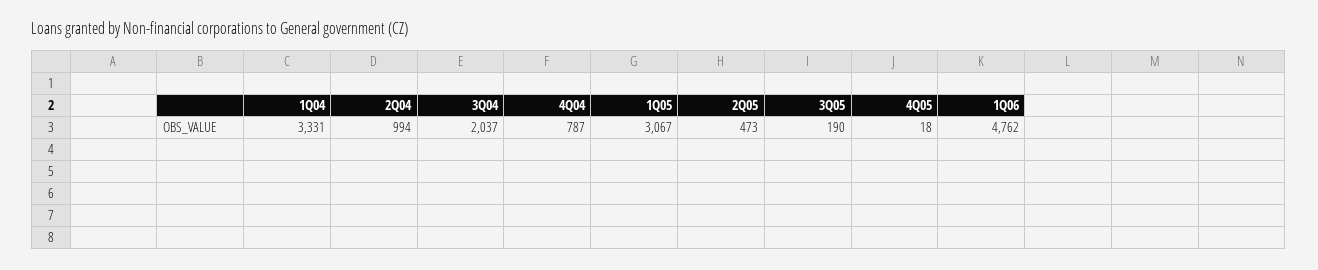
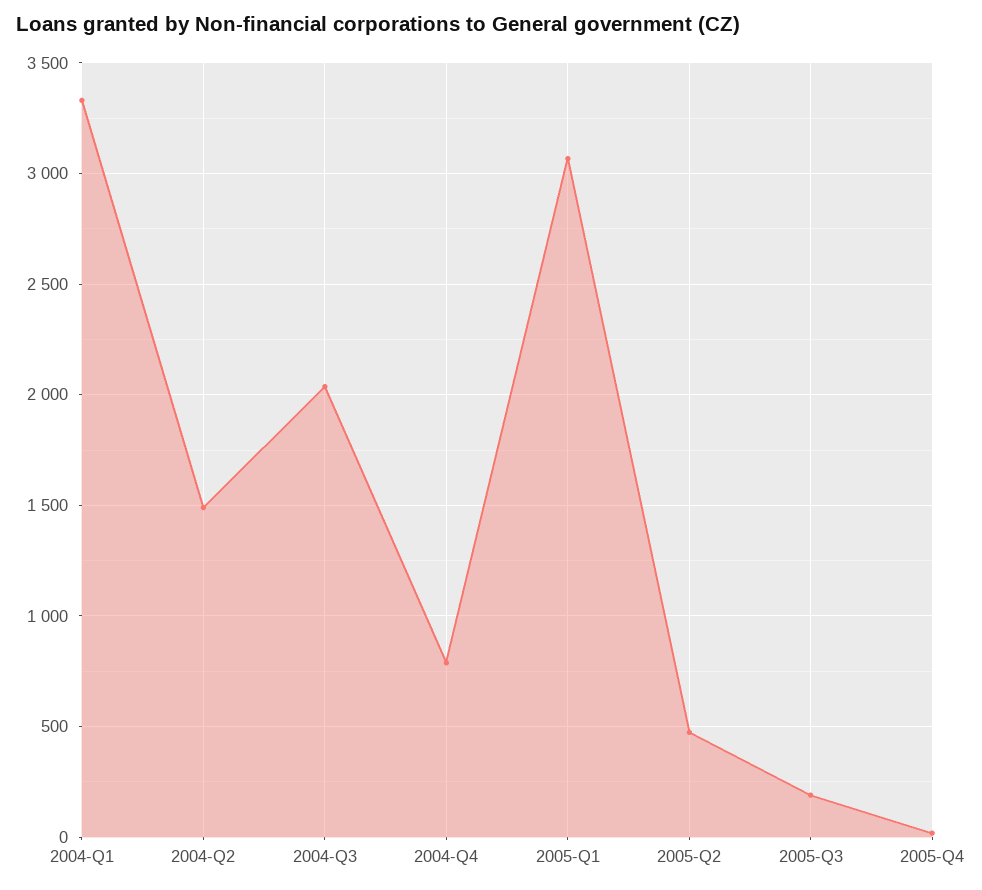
  {
    "1Q04": 3331,
-   "2Q04": 994,
+   "2Q04": 1500,
    "3Q04": 2037,
    "4Q04": 787,
    "1Q05": 3067,
    "2Q05": 473,
    "3Q05": 190,
-   "4Q05": 18,
+   "4Q05": 18
-   "1Q06": 4762
  }

